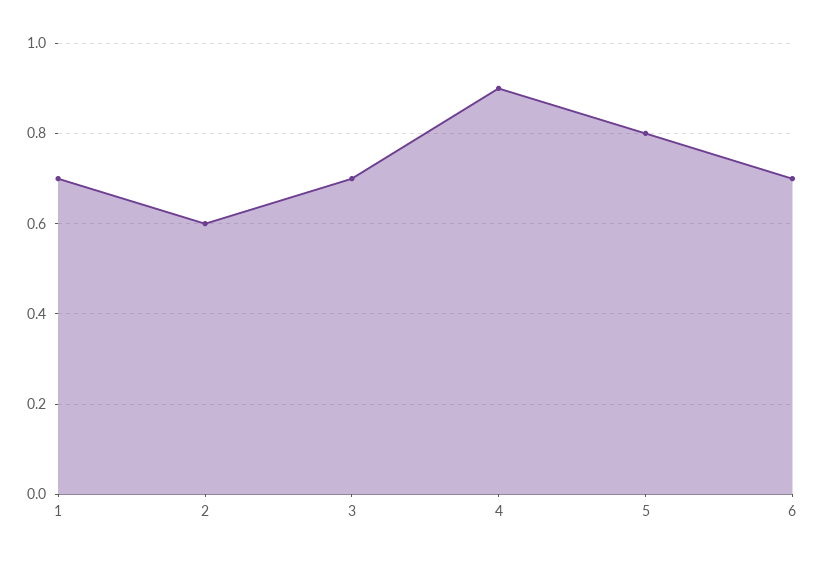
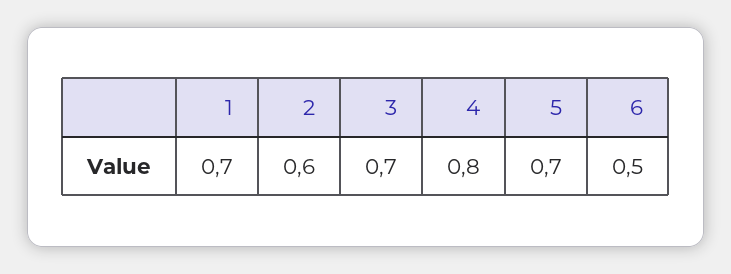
  {
    "1": 0.7,
    "2": 0.6,
    "3": 0.7,
-   "4": 0.9,
+   "4": 0.8,
-   "5": 0.8,
+   "5": 0.7,
-   "6": 0.7
+   "6": 0.5
  }

